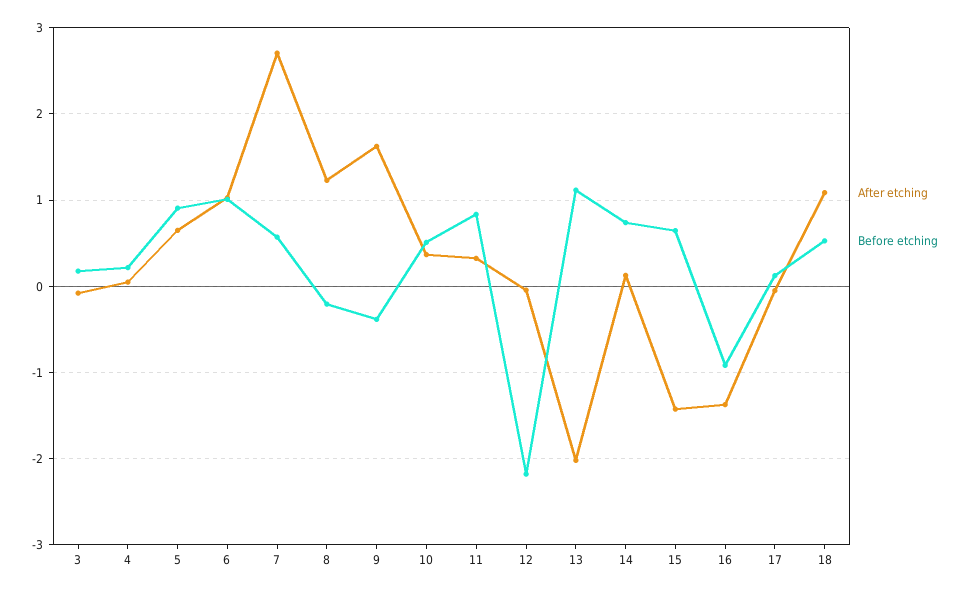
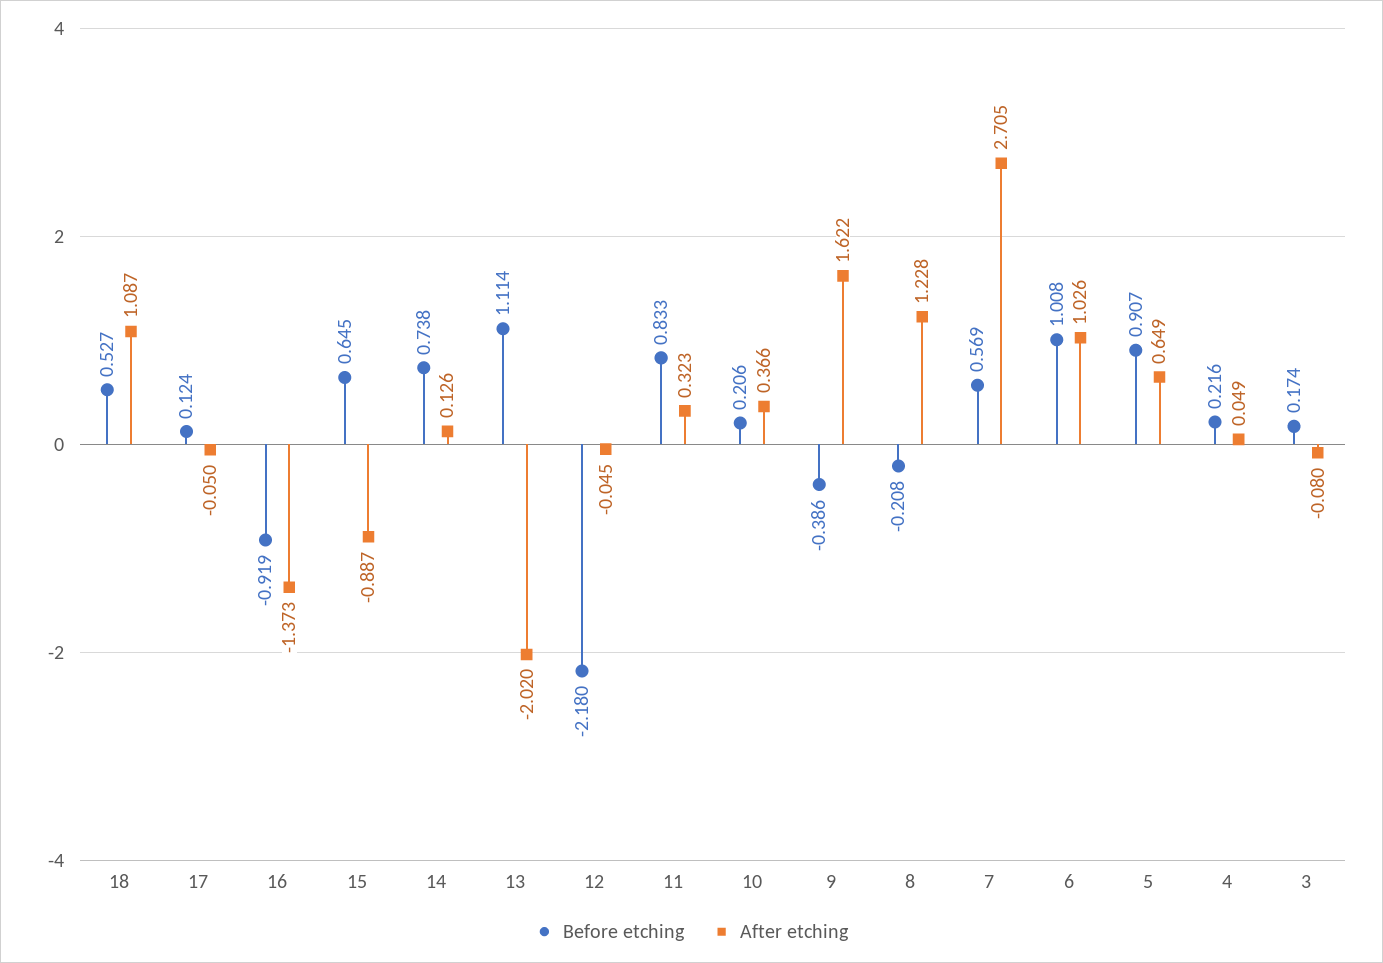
  {
    "After etching": {
      "3": -0.08,
      "4": 0.049,
      "5": 0.649,
      "6": 1.026,
      "7": 2.705,
      "8": 1.228,
      "9": 1.622,
      "10": 0.366,
      "11": 0.323,
      "12": -0.045,
      "13": -2.02,
      "14": 0.126,
-     "15": -1.4,
+     "15": -0.887,
      "16": -1.373,
      "17": -0.05,
      "18": 1.087
    },
    "Before etching": {
      "3": 0.174,
      "4": 0.216,
      "5": 0.907,
      "6": 1.008,
      "7": 0.569,
      "8": -0.208,
      "9": -0.386,
-     "10": 0.5,
+     "10": 0.206,
      "11": 0.833,
      "12": -2.18,
      "13": 1.114,
      "14": 0.738,
      "15": 0.645,
      "16": -0.919,
      "17": 0.124,
      "18": 0.527
    }
  }

